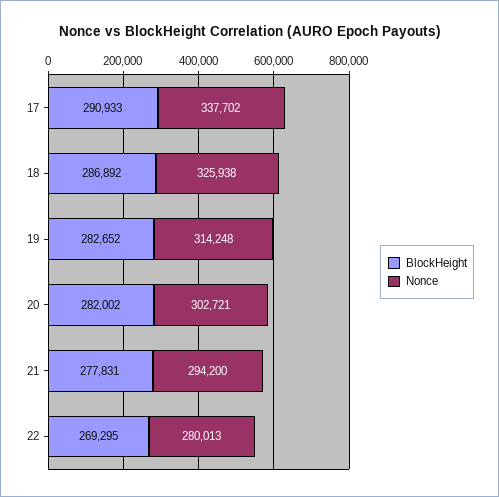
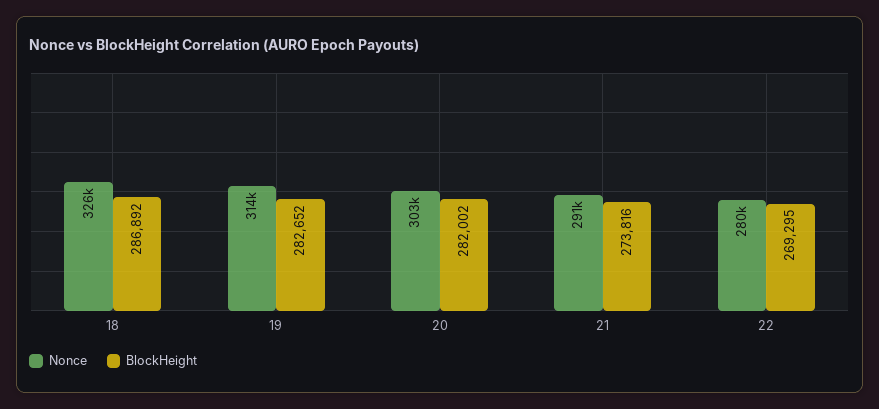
  {
    "BlockHeight": {
-     "17": 290933,
      "18": 286892,
      "19": 282652,
      "20": 282002,
-     "21": 277831,
+     "21": 273816,
      "22": 269295
    },
    "Nonce": {
-     "17": 337702,
      "18": 325938,
      "19": 314248,
      "20": 302721,
-     "21": 294200,
+     "21": 291000,
      "22": 280013
    }
  }

